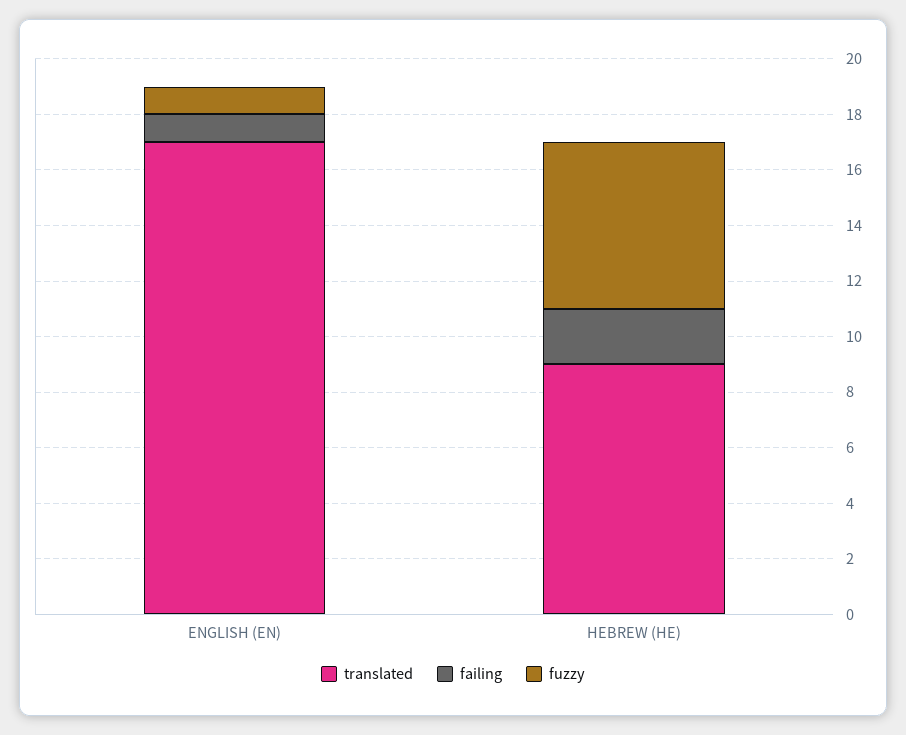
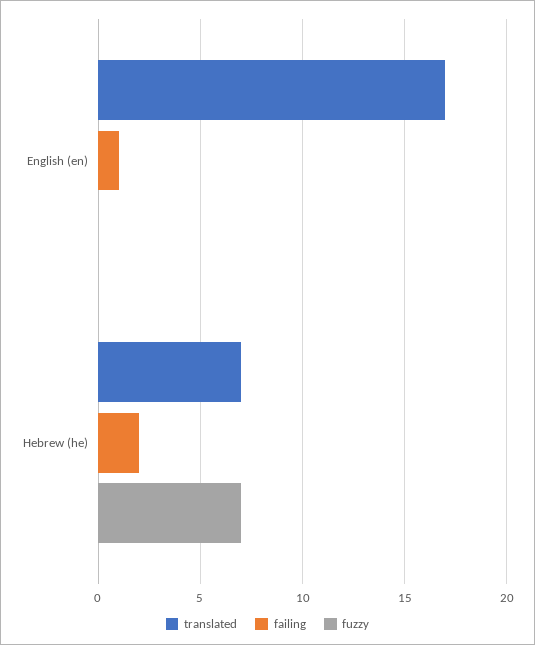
  {
    "translated": {
      "ENGLISH (EN)": 17,
-     "HEBREW (HE)": 9
+     "HEBREW (HE)": 7
    },
    "failing": {
      "ENGLISH (EN)": 1,
      "HEBREW (HE)": 2
    },
    "fuzzy": {
-     "ENGLISH (EN)": 1,
+     "ENGLISH (EN)": 0,
-     "HEBREW (HE)": 6
+     "HEBREW (HE)": 7
    }
  }

